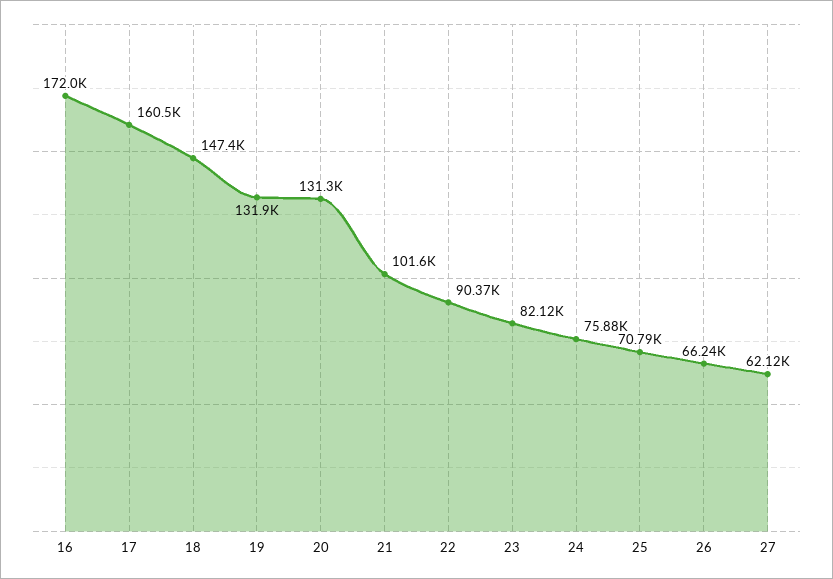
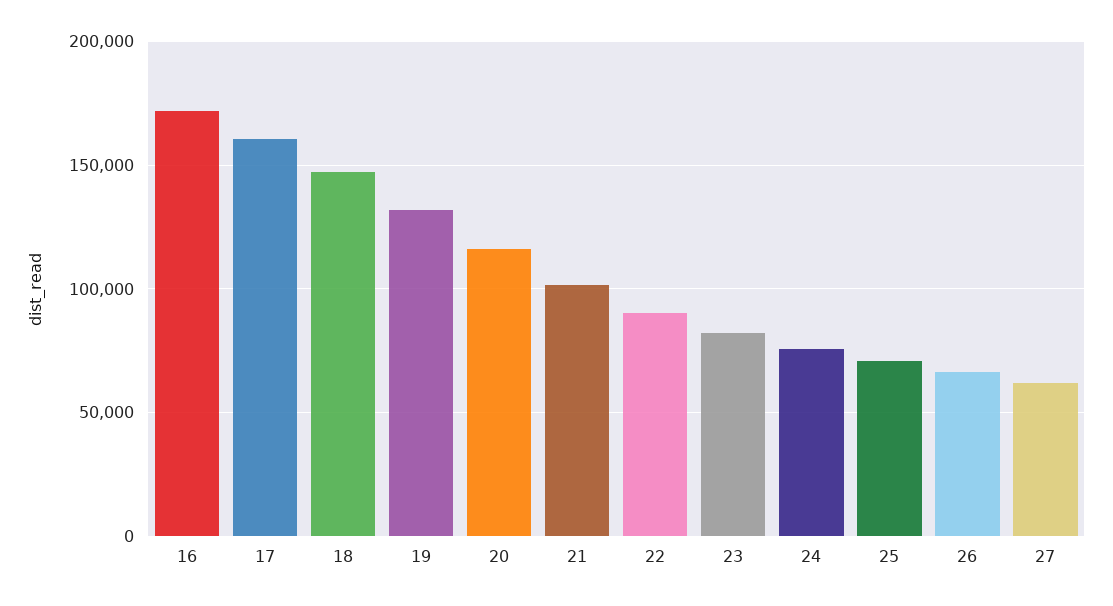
  {
    "16": 172000,
    "17": 160500,
    "18": 147400,
    "19": 131900,
-   "20": 131300,
+   "20": 115000,
    "21": 101600,
    "22": 90370,
    "23": 82120,
    "24": 75880,
    "25": 70790,
    "26": 66240,
    "27": 62120
  }

